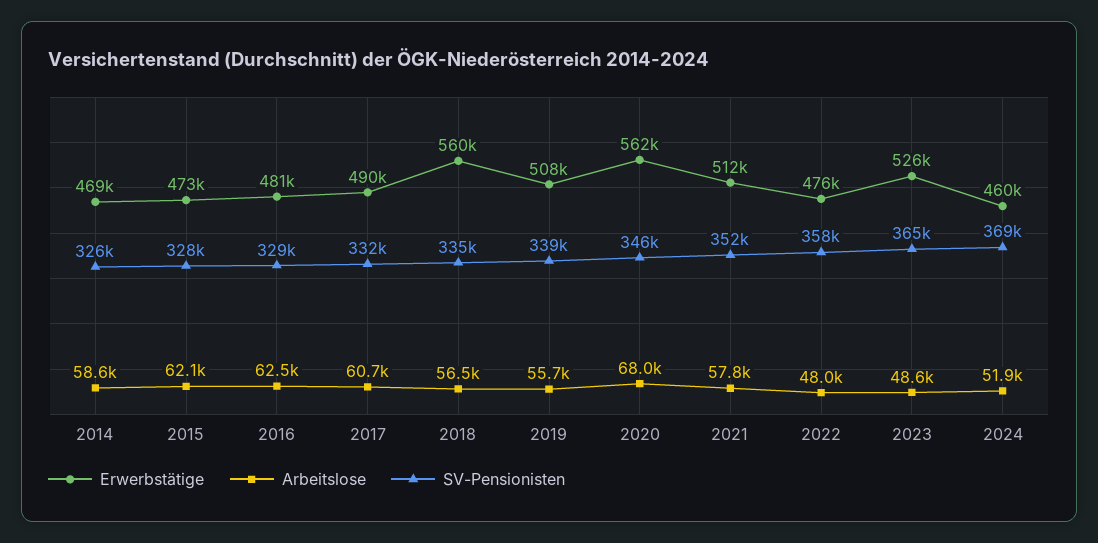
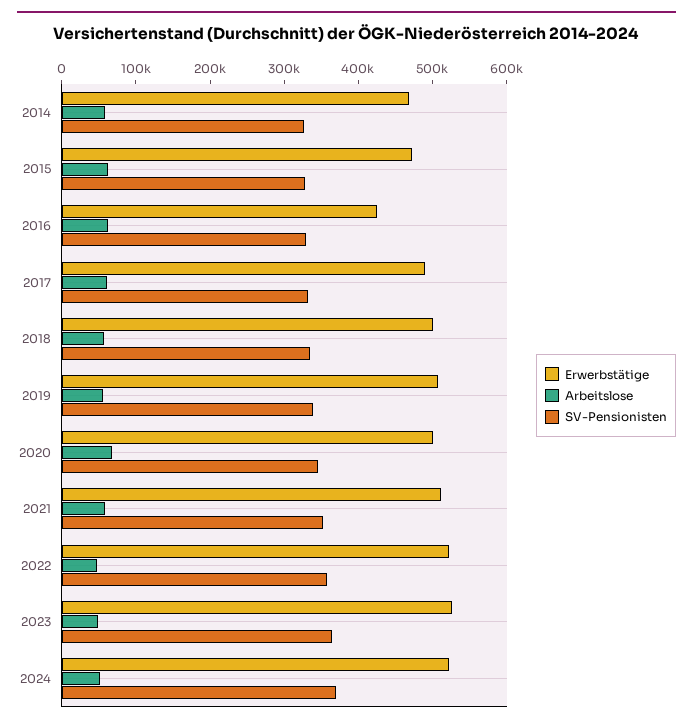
  {
    "Erwerbstätige": {
      "2014": 469000,
      "2015": 473000,
-     "2016": 481000,
+     "2016": 420000,
      "2017": 490000,
-     "2018": 560000,
+     "2018": 500000,
      "2019": 508000,
-     "2020": 562000,
+     "2020": 500000,
      "2021": 512000,
-     "2022": 476000,
+     "2022": 520000,
      "2023": 526000,
-     "2024": 460000
+     "2024": 520000
    },
    "Arbeitslose": {
      "2014": 58600,
      "2015": 62100,
      "2016": 62500,
      "2017": 60700,
      "2018": 56500,
      "2019": 55700,
      "2020": 68000,
      "2021": 57800,
      "2022": 48000,
      "2023": 48600,
      "2024": 51900
    },
    "SV-Pensionisten": {
      "2014": 326000,
      "2015": 328000,
      "2016": 329000,
      "2017": 332000,
      "2018": 335000,
      "2019": 339000,
      "2020": 346000,
      "2021": 352000,
      "2022": 358000,
      "2023": 365000,
      "2024": 369000
    }
  }

